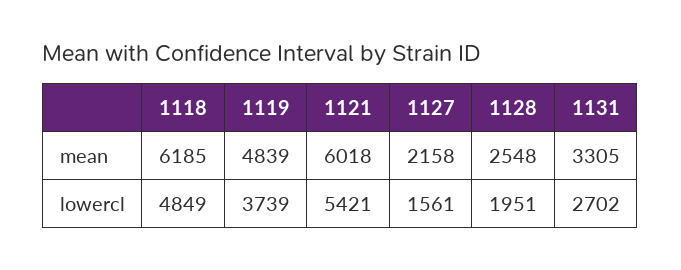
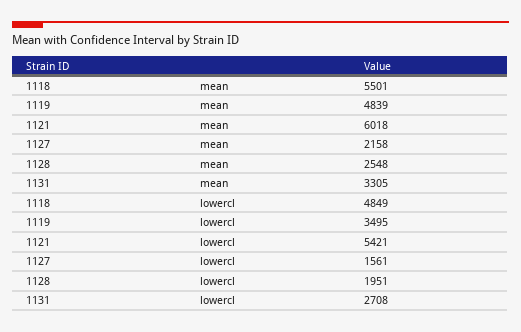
  {
    "1118": {
-     "mean": 6185,
+     "mean": 5501,
      "lowercl": 4849
    },
    "1119": {
      "mean": 4839,
-     "lowercl": 3739
+     "lowercl": 3495
    },
    "1121": {
      "mean": 6018,
      "lowercl": 5421
    },
    "1127": {
      "mean": 2158,
      "lowercl": 1561
    },
    "1128": {
      "mean": 2548,
      "lowercl": 1951
    },
    "1131": {
      "mean": 3305,
-     "lowercl": 2702
+     "lowercl": 2708
    }
  }

